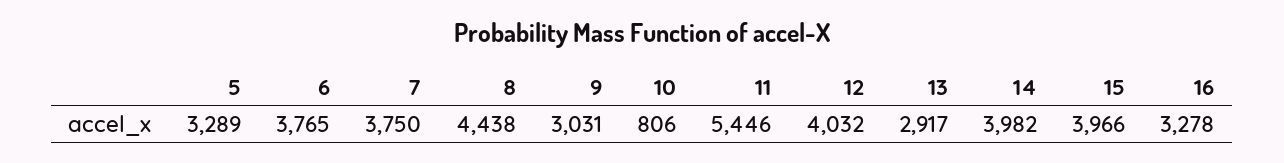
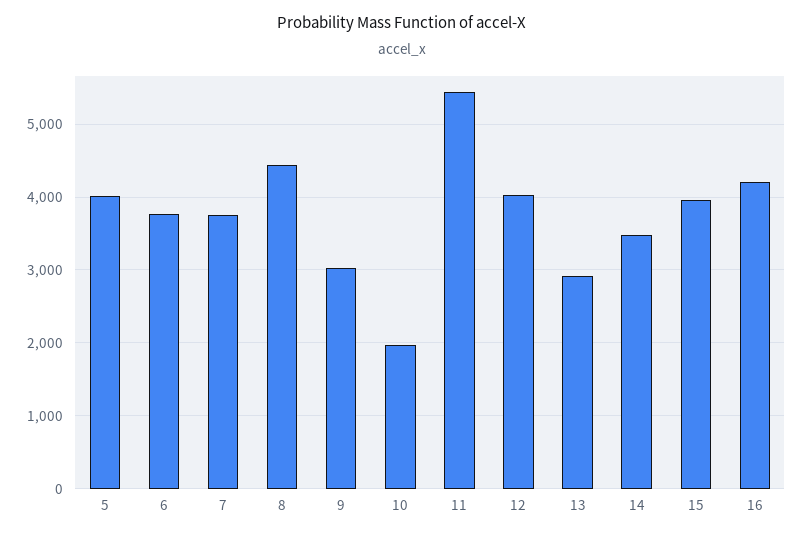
  {
-   "5": 3289,
+   "5": 4000,
    "6": 3765,
    "7": 3750,
    "8": 4438,
    "9": 3031,
-   "10": 806,
+   "10": 2000,
    "11": 5446,
    "12": 4032,
    "13": 2917,
-   "14": 3982,
+   "14": 3500,
    "15": 3966,
-   "16": 3278
+   "16": 4200
  }

